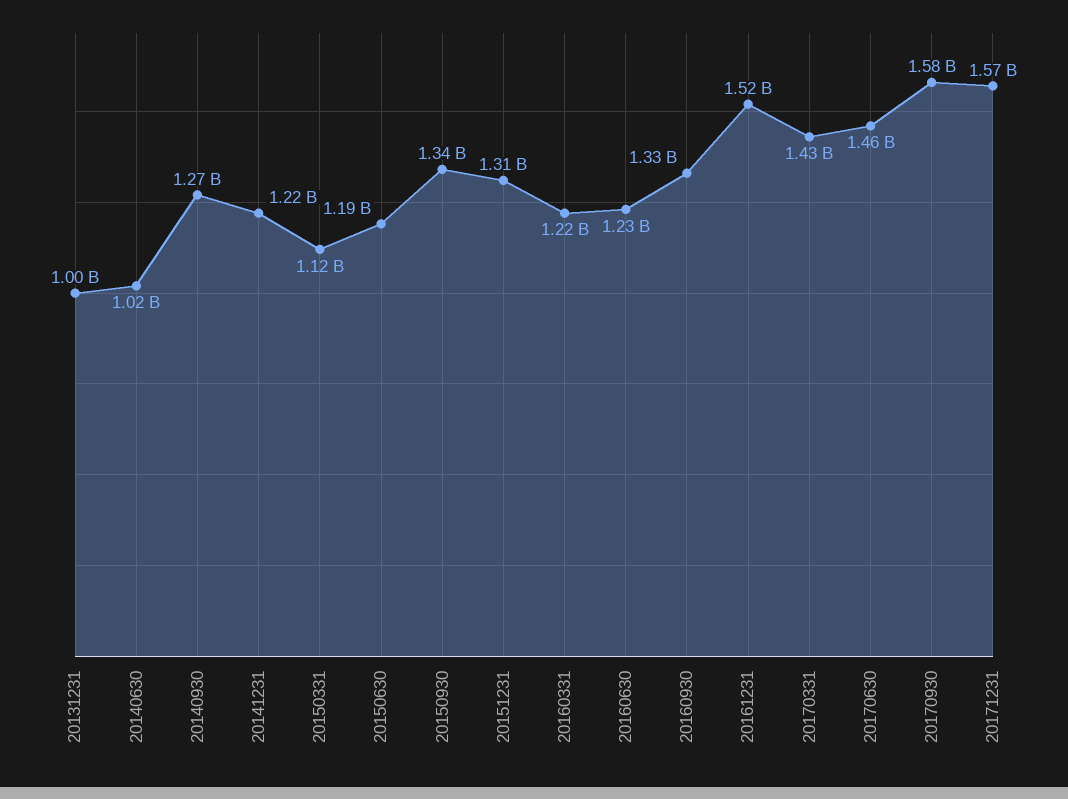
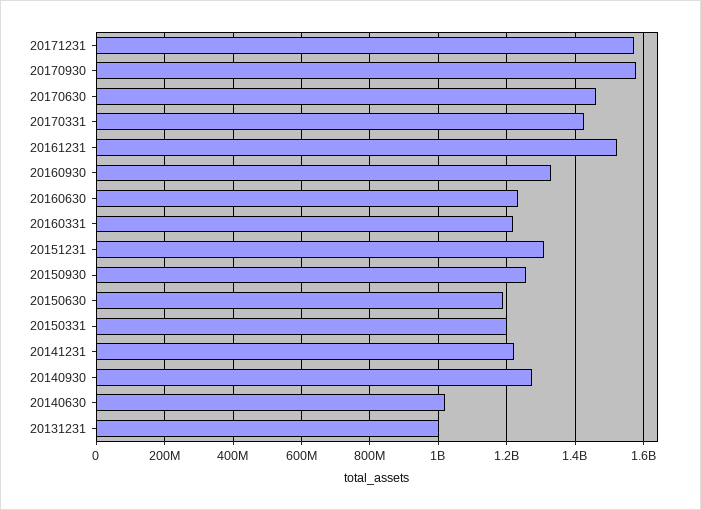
  {
    "20131231": 1000000000,
    "20140630": 1020000000,
    "20140930": 1270000000,
    "20141231": 1220000000,
-   "20150331": 1120000000,
+   "20150331": 1200000000,
    "20150630": 1190000000,
-   "20150930": 1340000000,
+   "20150930": 1260000000,
    "20151231": 1310000000,
    "20160331": 1220000000,
    "20160630": 1230000000,
    "20160930": 1330000000,
    "20161231": 1520000000,
    "20170331": 1430000000,
    "20170630": 1460000000,
    "20170930": 1580000000,
    "20171231": 1570000000
  }

